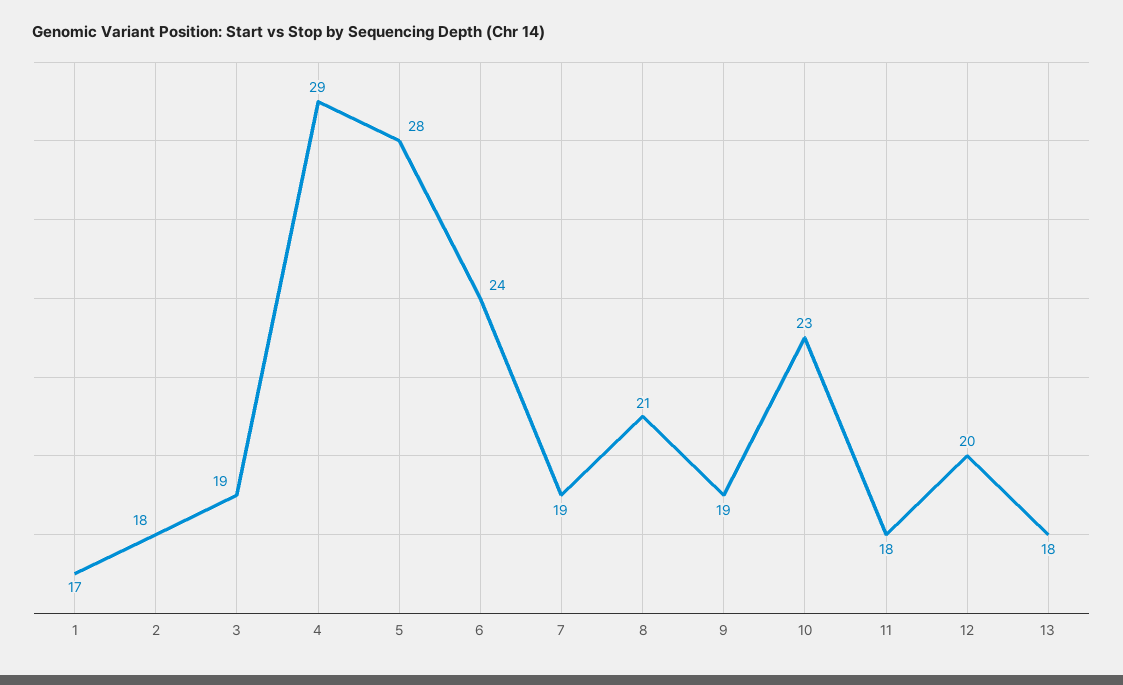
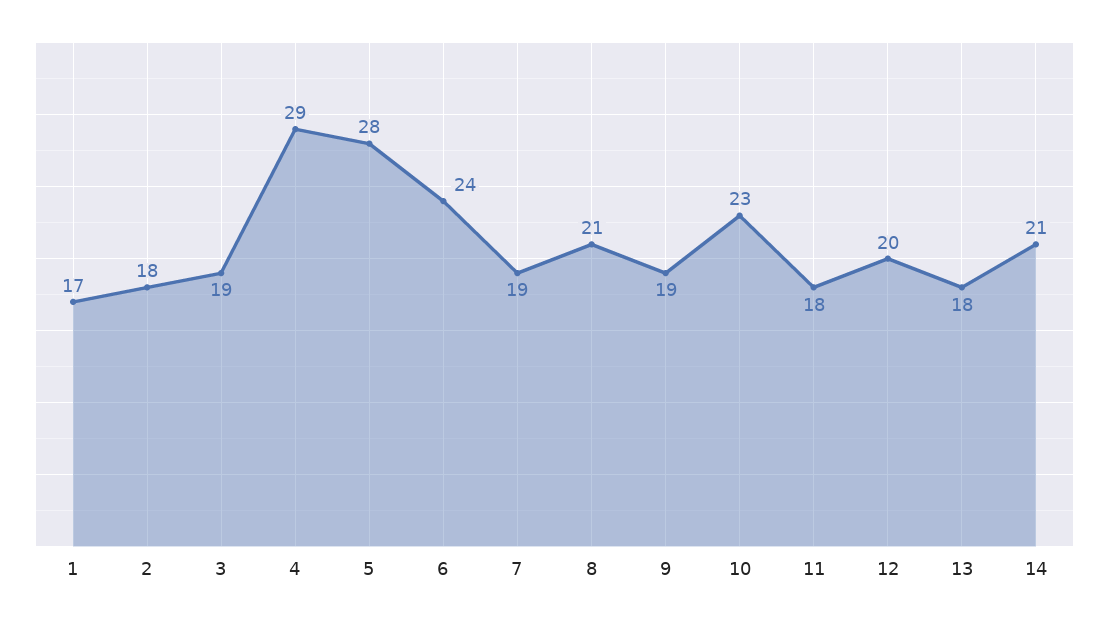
  {
    "1": 17,
    "2": 18,
    "3": 19,
    "4": 29,
    "5": 28,
    "6": 24,
    "7": 19,
    "8": 21,
    "9": 19,
    "10": 23,
    "11": 18,
    "12": 20,
-   "13": 18
+   "13": 18,
+   "14": 21
  }

